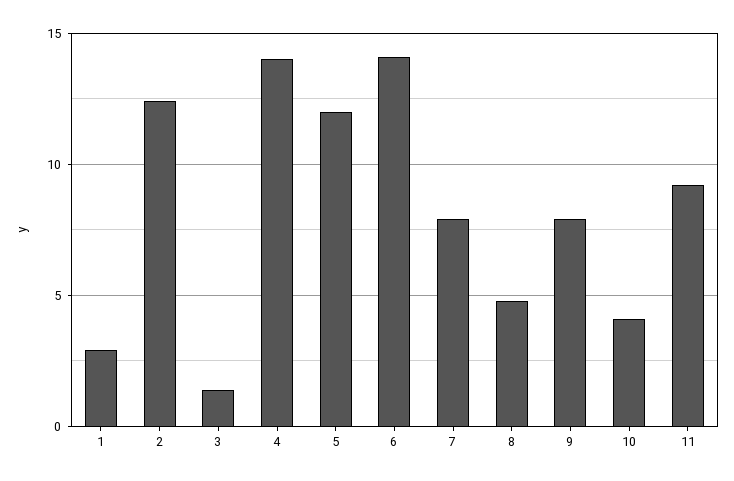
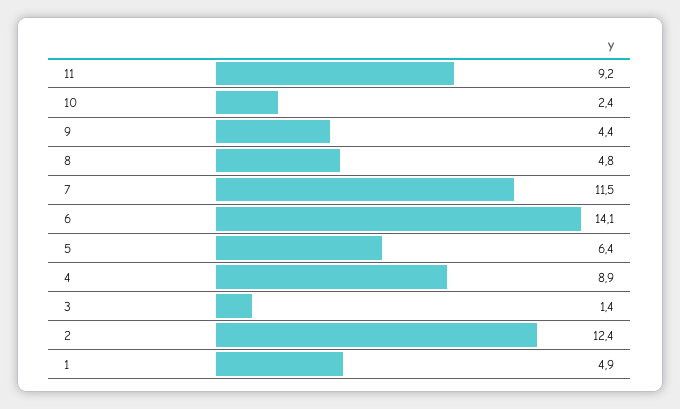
  {
-   "1": 3,
+   "1": 4.9,
    "2": 12.4,
    "3": 1.4,
-   "4": 14,
+   "4": 8.9,
-   "5": 12,
+   "5": 6.4,
    "6": 14.1,
-   "7": 8,
+   "7": 11.5,
    "8": 4.8,
-   "9": 8,
+   "9": 4.4,
-   "10": 4,
+   "10": 2.4,
    "11": 9.2
  }

